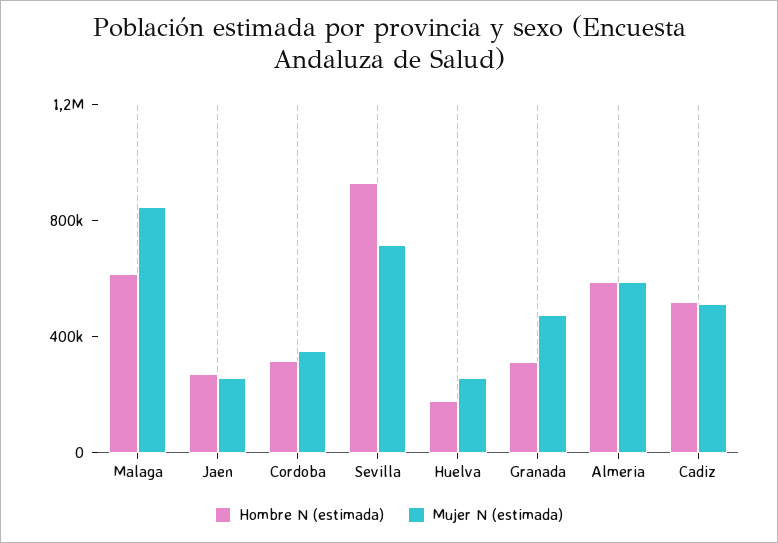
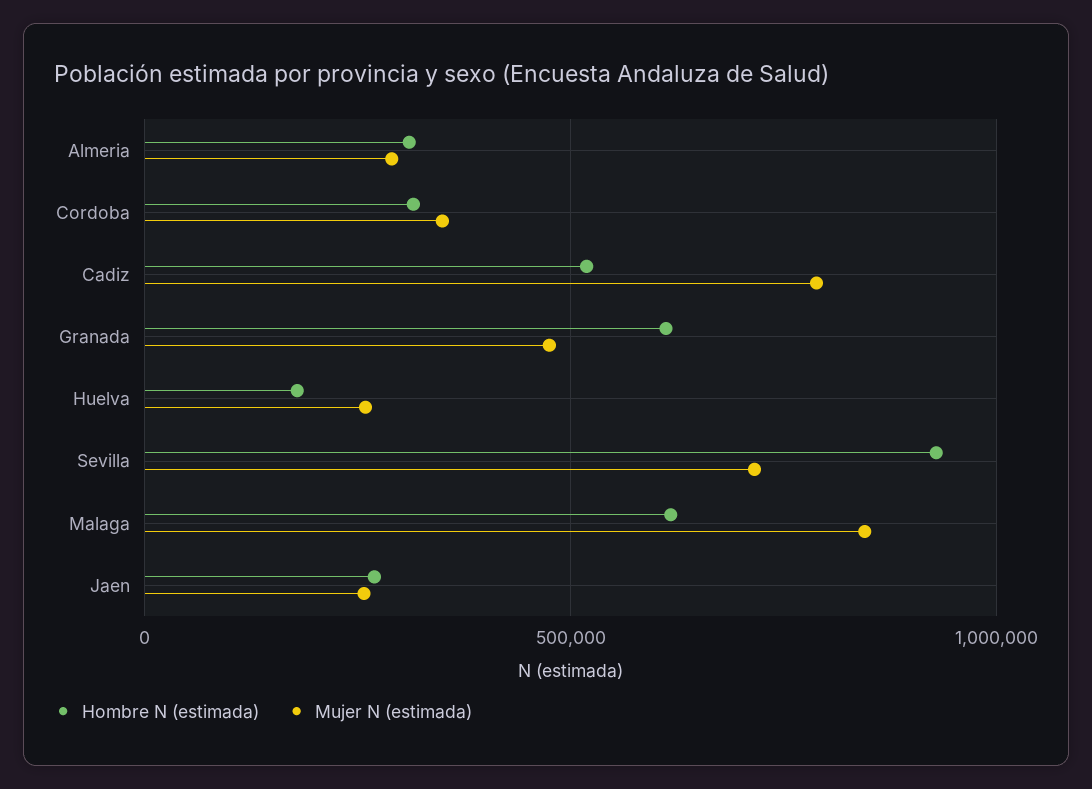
  {
    "Hombre N (estimada)": {
      "Malaga": 600000,
      "Jaen": 250000,
      "Cordoba": 300000,
      "Sevilla": 950000,
      "Huelva": 200000,
-     "Granada": 300000,
+     "Granada": 600000,
-     "Almeria": 600000,
+     "Almeria": 300000,
      "Cadiz": 500000
    },
    "Mujer N (estimada)": {
      "Malaga": 850000,
      "Jaen": 250000,
      "Cordoba": 350000,
      "Sevilla": 700000,
      "Huelva": 250000,
      "Granada": 450000,
-     "Almeria": 600000,
+     "Almeria": 300000,
-     "Cadiz": 500000
+     "Cadiz": 800000
    }
  }

